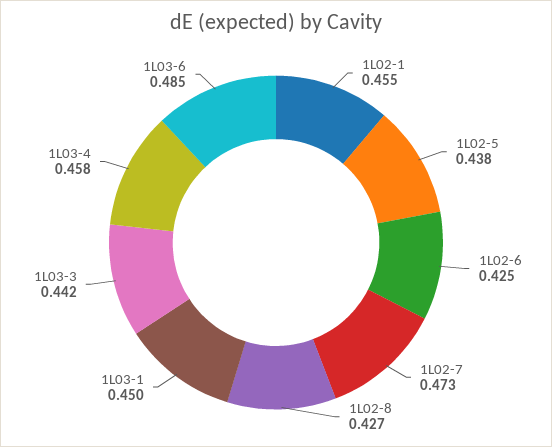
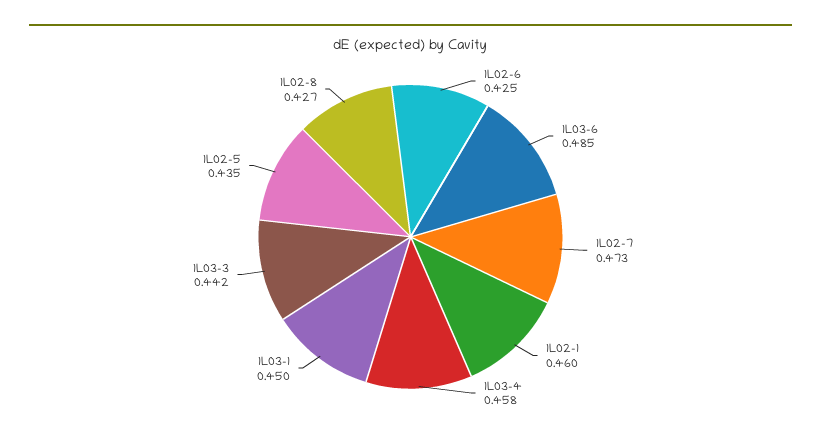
  {
-   "1L02-1": 0.455,
+   "1L02-1": 0.46,
-   "1L02-5": 0.438,
+   "1L02-5": 0.435,
    "1L02-6": 0.425,
    "1L02-7": 0.473,
    "1L02-8": 0.427,
    "1L03-1": 0.45,
    "1L03-3": 0.442,
    "1L03-4": 0.458,
    "1L03-6": 0.485
  }

